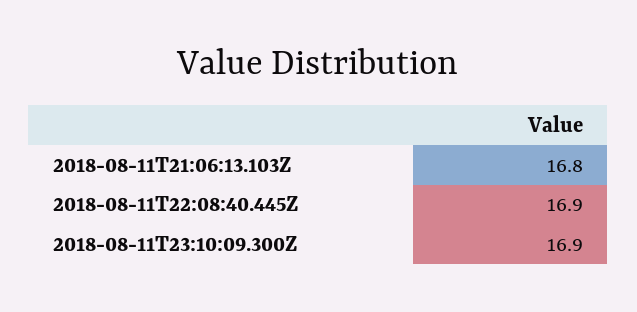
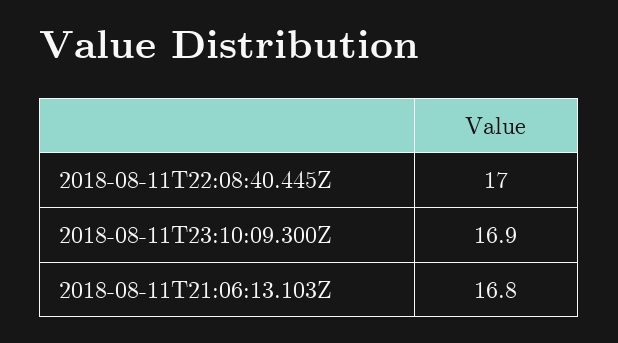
  {
    "2018-08-11T21:06:13.103Z": 16.8,
-   "2018-08-11T22:08:40.445Z": 16.9,
+   "2018-08-11T22:08:40.445Z": 17,
    "2018-08-11T23:10:09.300Z": 16.9
  }

